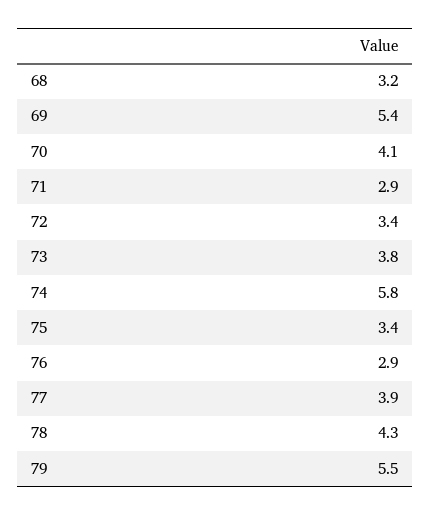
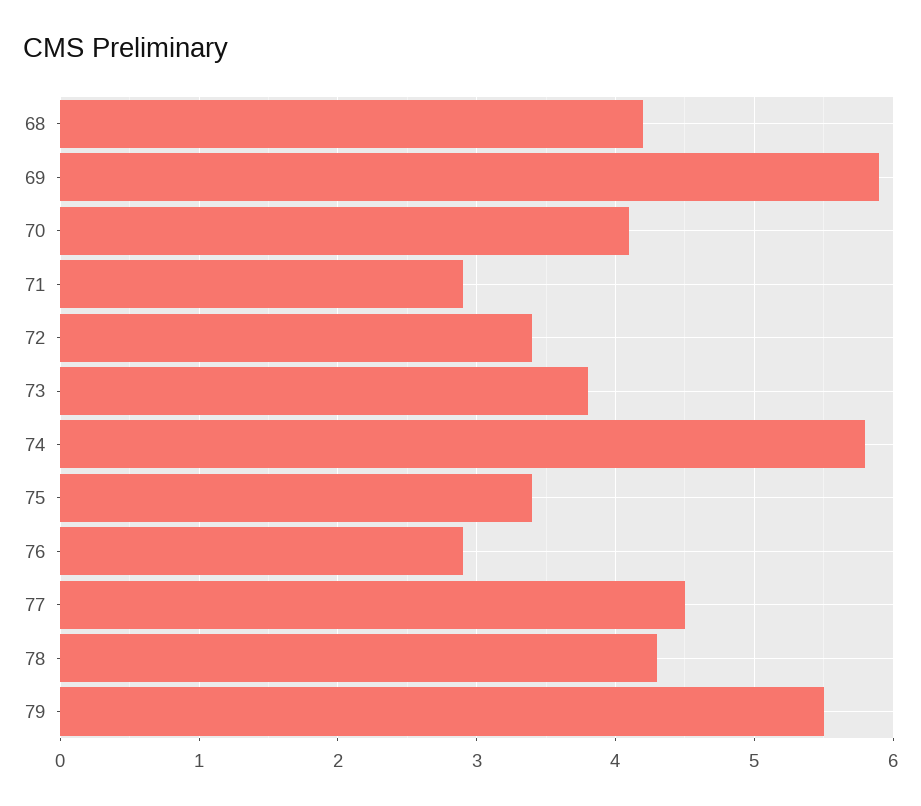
  {
-   "68": 3.2,
+   "68": 4.2,
-   "69": 5.4,
+   "69": 5.9,
    "70": 4.1,
    "71": 2.9,
    "72": 3.4,
    "73": 3.8,
    "74": 5.8,
    "75": 3.4,
    "76": 2.9,
-   "77": 3.9,
+   "77": 4.5,
    "78": 4.3,
    "79": 5.5
  }

